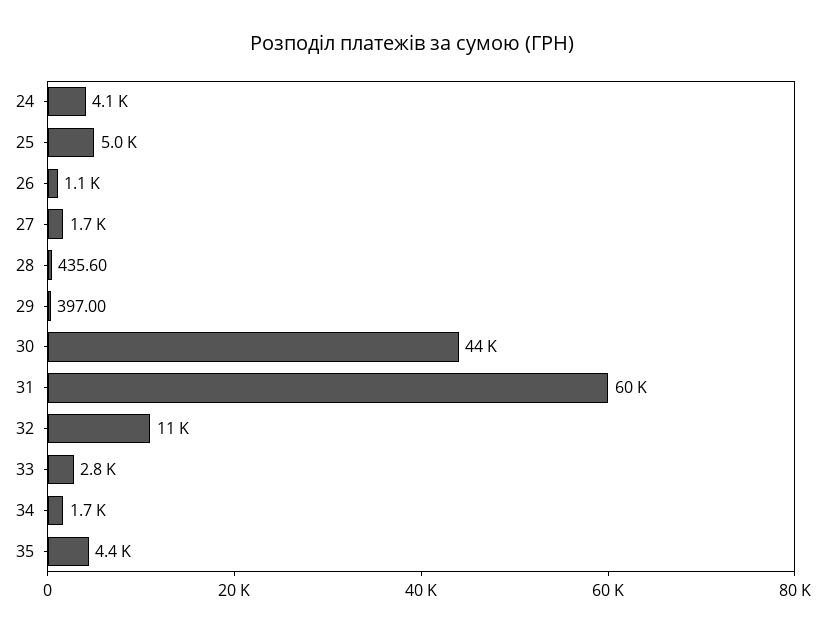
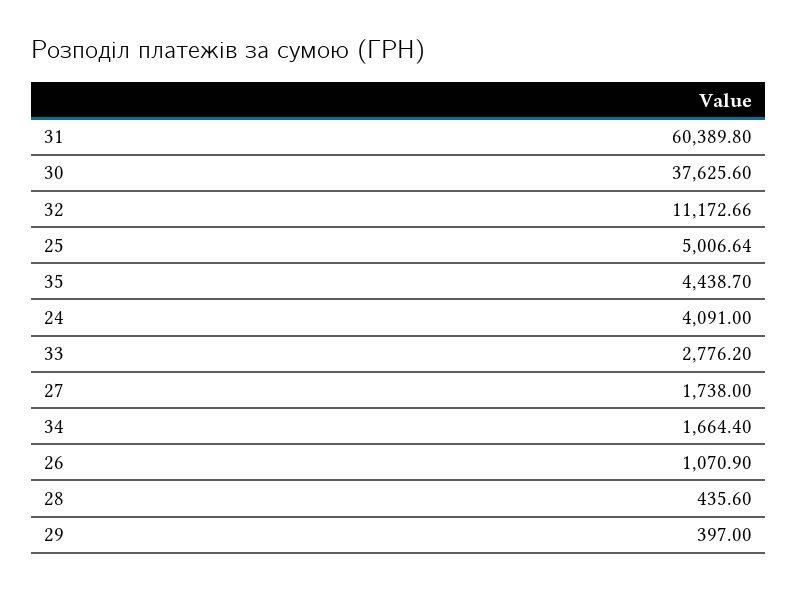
  {
    "24": 4091,
    "25": 5006.64,
    "26": 1070.9,
    "27": 1738,
    "28": 435.6,
    "29": 397,
-   "30": 44000,
+   "30": 37625.6,
    "31": 60389.8,
    "32": 11172.66,
    "33": 2776.2,
    "34": 1664.4,
    "35": 4438.7
  }

